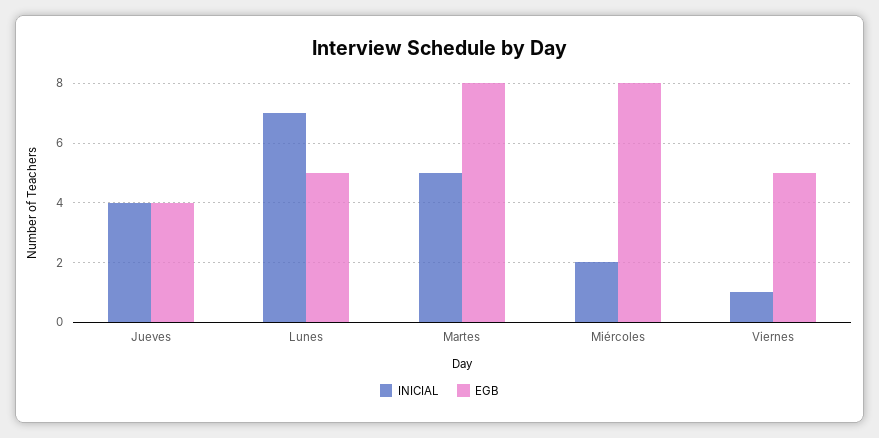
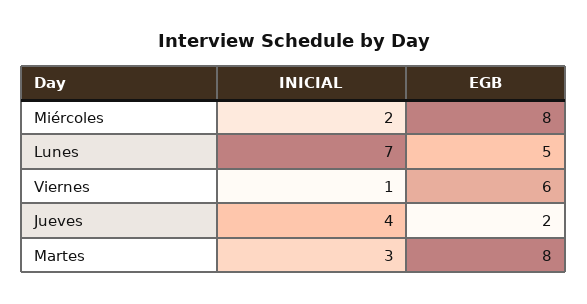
  {
    "INICIAL": {
      "Jueves": 4,
      "Lunes": 7,
-     "Martes": 5,
+     "Martes": 3,
      "Miércoles": 2,
      "Viernes": 1
    },
    "EGB": {
-     "Jueves": 4,
+     "Jueves": 2,
      "Lunes": 5,
      "Martes": 8,
      "Miércoles": 8,
-     "Viernes": 5
+     "Viernes": 6
    }
  }

